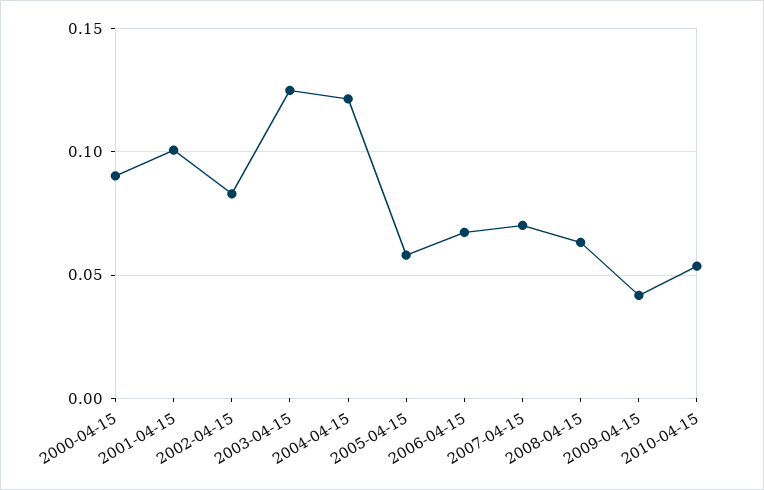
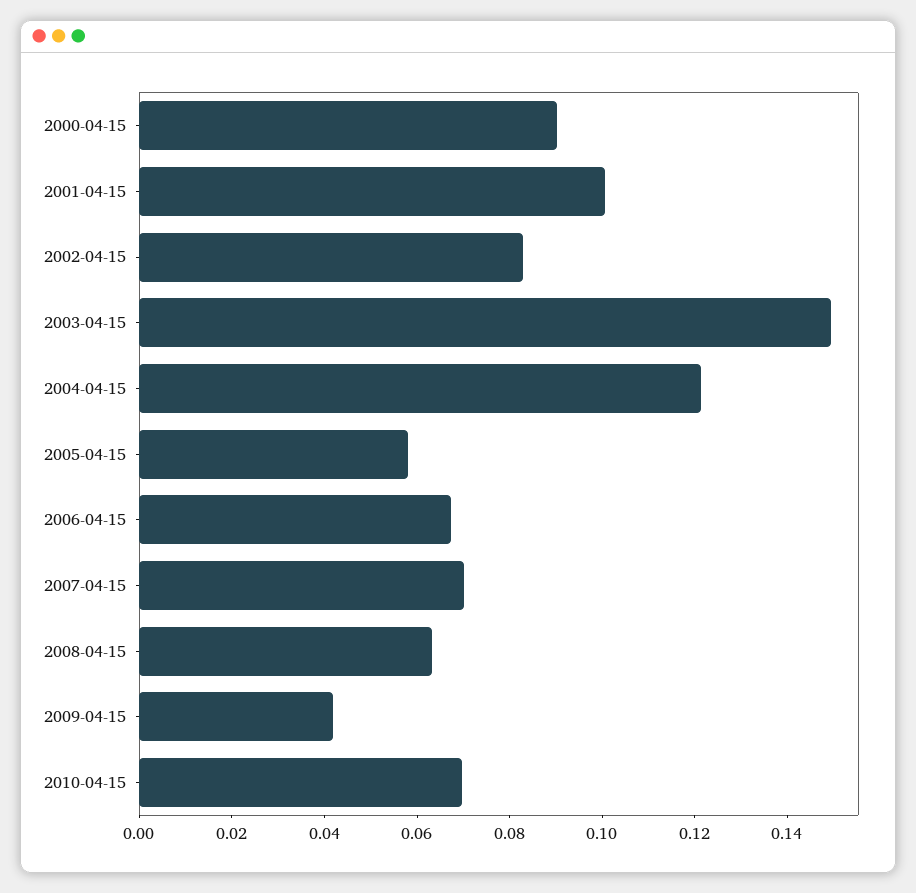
  {
    "2000-04-15": 0.09,
    "2001-04-15": 0.1,
    "2002-04-15": 0.085,
-   "2003-04-15": 0.125,
+   "2003-04-15": 0.15,
    "2004-04-15": 0.12,
    "2005-04-15": 0.06,
    "2006-04-15": 0.065,
    "2007-04-15": 0.07,
    "2008-04-15": 0.065,
    "2009-04-15": 0.04,
-   "2010-04-15": 0.055
+   "2010-04-15": 0.07
  }

